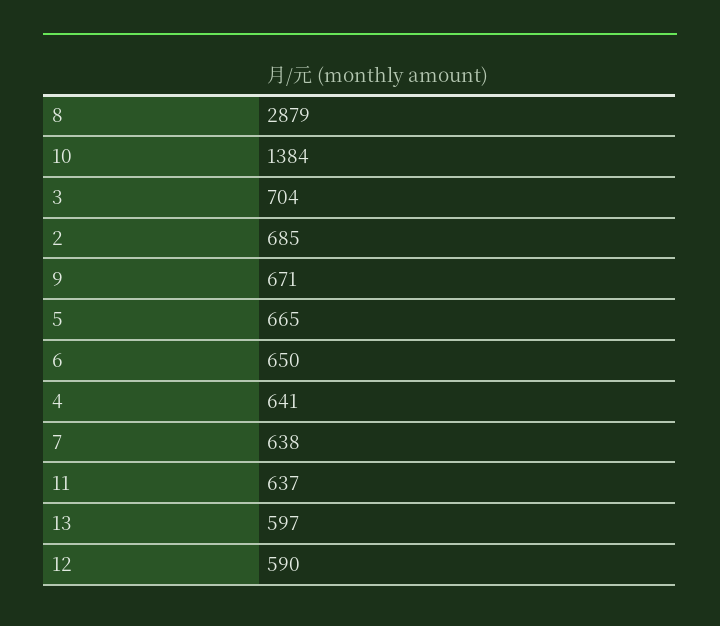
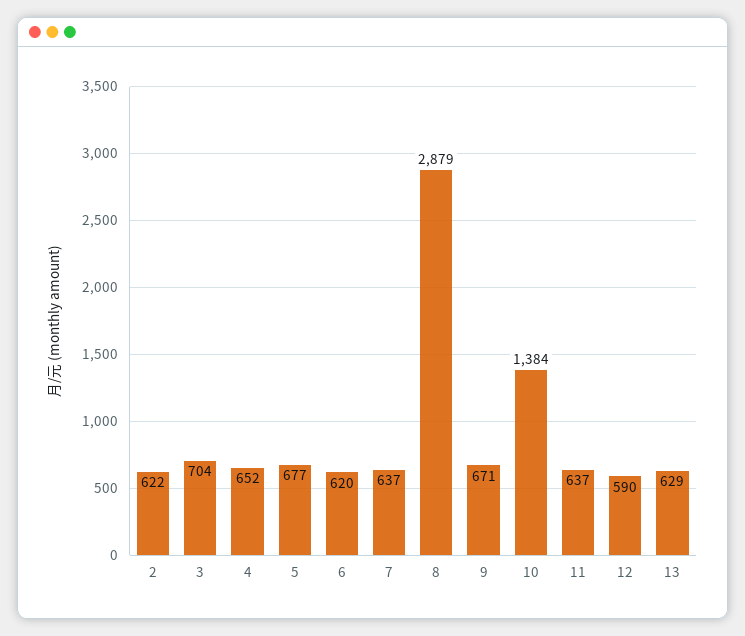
  {
    "8": 2879,
    "10": 1384,
    "3": 704,
-   "2": 685,
+   "2": 622,
    "9": 671,
-   "5": 665,
+   "5": 677,
-   "6": 650,
+   "6": 620,
-   "4": 641,
+   "4": 652,
-   "7": 638,
+   "7": 637,
    "11": 637,
-   "13": 597,
+   "13": 629,
    "12": 590
  }

